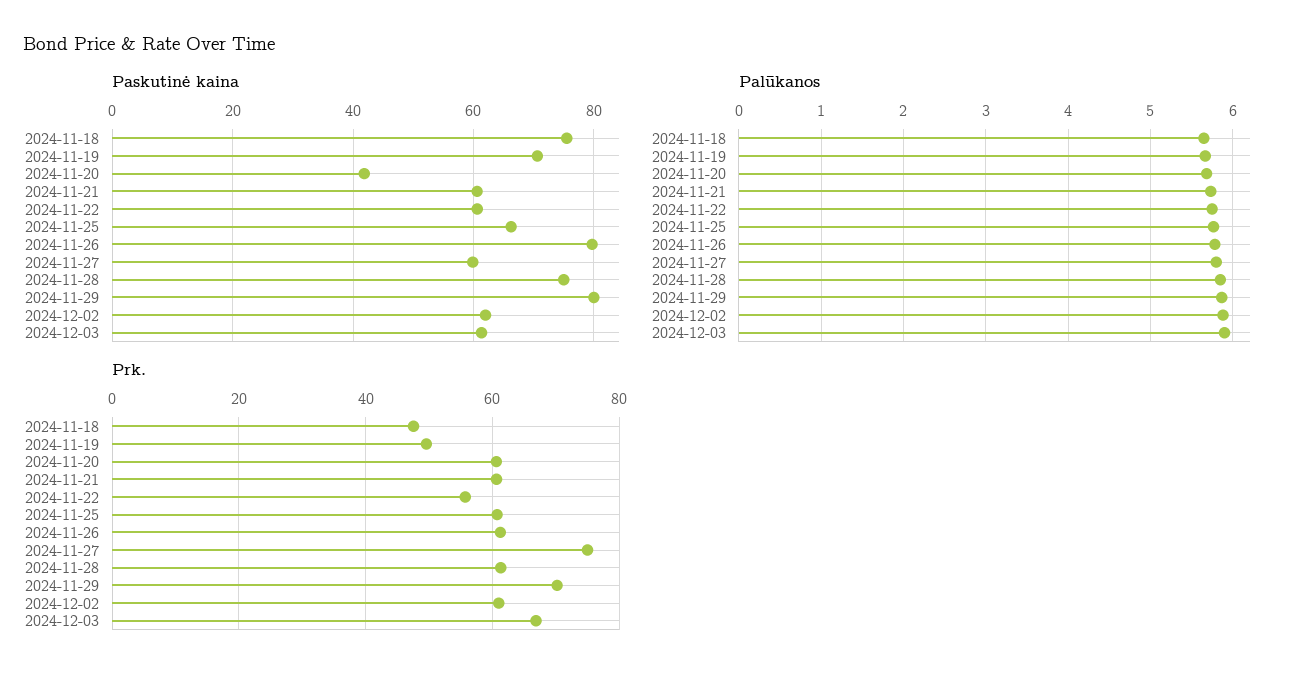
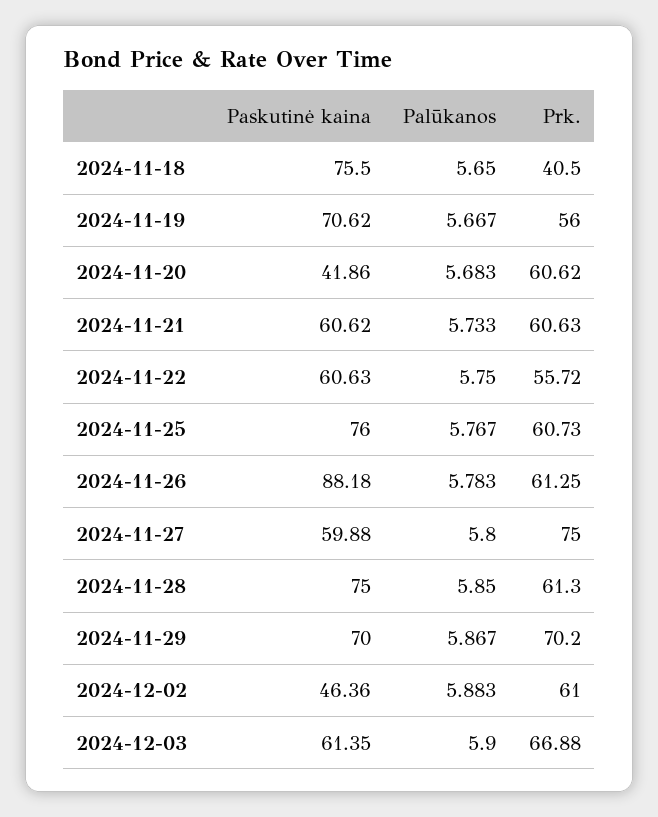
  {
    "Paskutinė kaina": {
      "2024-11-18": 75.5,
      "2024-11-19": 70.62,
      "2024-11-20": 41.86,
      "2024-11-21": 60.62,
      "2024-11-22": 60.63,
-     "2024-11-25": 66,
+     "2024-11-25": 76,
-     "2024-11-26": 80,
+     "2024-11-26": 88.18,
      "2024-11-27": 59.88,
      "2024-11-28": 75,
-     "2024-11-29": 80,
+     "2024-11-29": 70,
-     "2024-12-02": 62,
+     "2024-12-02": 46.36,
      "2024-12-03": 61.35
    },
    "Palūkanos": {
      "2024-11-18": 5.65,
      "2024-11-19": 5.667,
      "2024-11-20": 5.683,
      "2024-11-21": 5.733,
      "2024-11-22": 5.75,
      "2024-11-25": 5.767,
      "2024-11-26": 5.783,
      "2024-11-27": 5.8,
      "2024-11-28": 5.85,
      "2024-11-29": 5.867,
      "2024-12-02": 5.883,
      "2024-12-03": 5.9
    },
    "Prk.": {
-     "2024-11-18": 48,
+     "2024-11-18": 40.5,
-     "2024-11-19": 50,
+     "2024-11-19": 56,
      "2024-11-20": 60.62,
      "2024-11-21": 60.63,
      "2024-11-22": 55.72,
      "2024-11-25": 60.73,
      "2024-11-26": 61.25,
      "2024-11-27": 75,
      "2024-11-28": 61.3,
      "2024-11-29": 70.2,
      "2024-12-02": 61,
      "2024-12-03": 66.88
    }
  }

